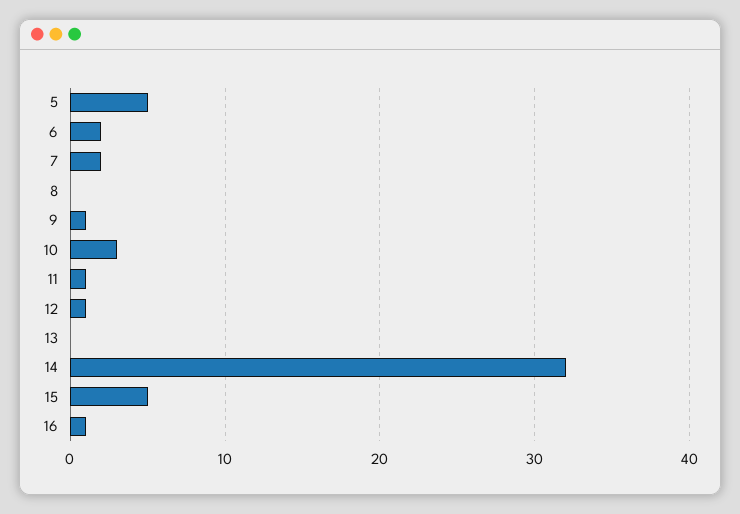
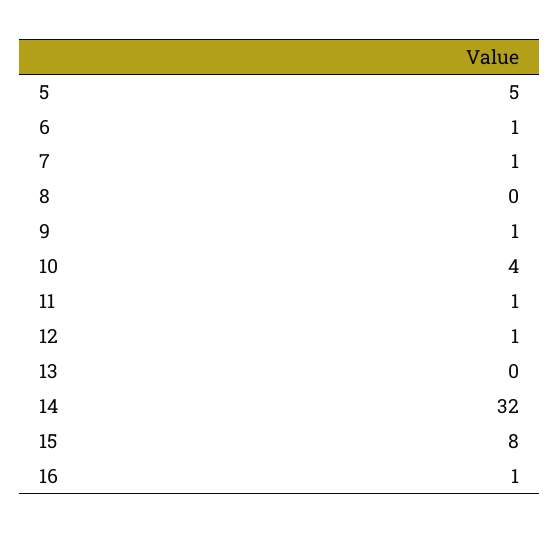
  {
    "5": 5,
-   "6": 2,
+   "6": 1,
-   "7": 2,
+   "7": 1,
    "8": 0,
    "9": 1,
-   "10": 3,
+   "10": 4,
    "11": 1,
    "12": 1,
    "13": 0,
    "14": 32,
-   "15": 5,
+   "15": 8,
    "16": 1
  }

